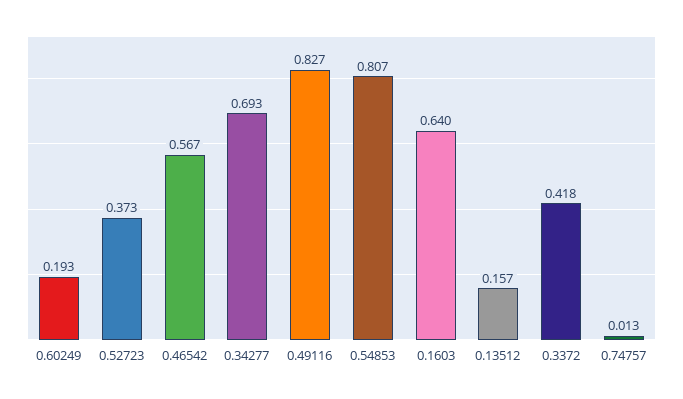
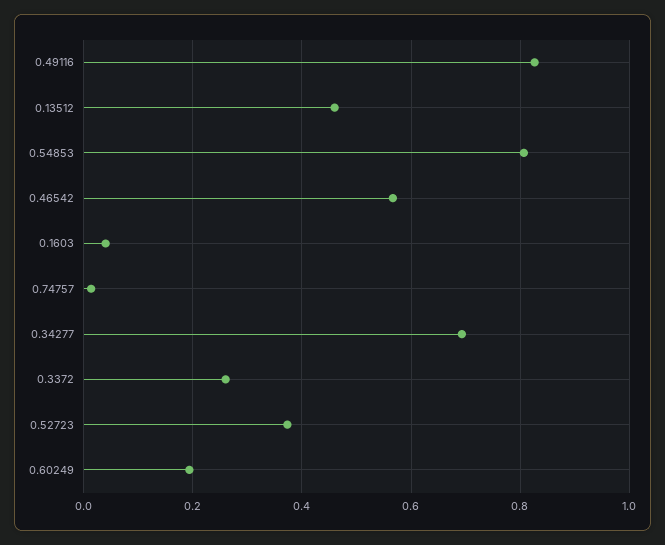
  {
    "0.60249": 0.193,
    "0.52723": 0.373,
    "0.46542": 0.567,
    "0.34277": 0.693,
    "0.49116": 0.827,
    "0.54853": 0.807,
-   "0.1603": 0.64,
+   "0.1603": 0.04,
-   "0.13512": 0.157,
+   "0.13512": 0.46,
-   "0.3372": 0.418,
+   "0.3372": 0.26,
    "0.74757": 0.013
  }

